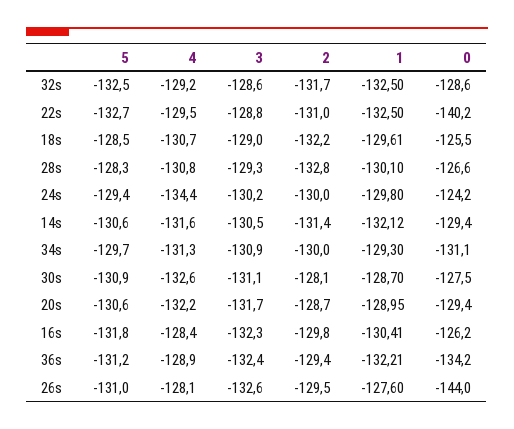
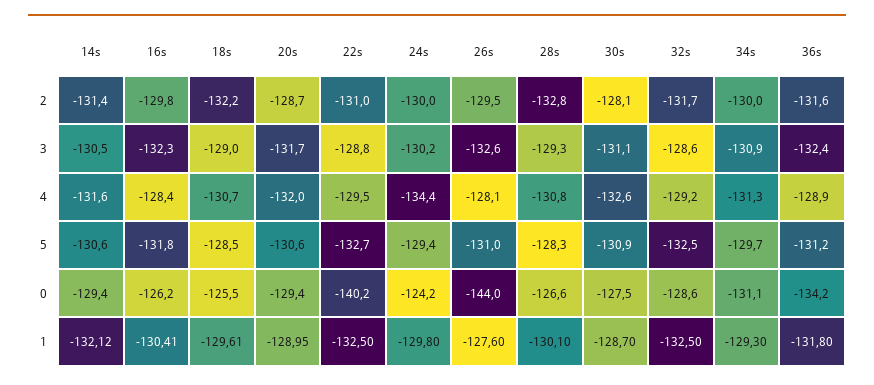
  {
    "5": {
      "32s": -132.5,
      "22s": -132.7,
      "18s": -128.5,
      "28s": -128.3,
      "24s": -129.4,
      "14s": -130.6,
      "34s": -129.7,
      "30s": -130.9,
      "20s": -130.6,
      "16s": -131.8,
      "36s": -131.2,
      "26s": -131
    },
    "4": {
      "32s": -129.2,
      "22s": -129.5,
      "18s": -130.7,
      "28s": -130.8,
      "24s": -134.4,
      "14s": -131.6,
      "34s": -131.3,
      "30s": -132.6,
-     "20s": -132.2,
+     "20s": -132,
      "16s": -128.4,
      "36s": -128.9,
      "26s": -128.1
    },
    "3": {
      "32s": -128.6,
      "22s": -128.8,
      "18s": -129,
      "28s": -129.3,
      "24s": -130.2,
      "14s": -130.5,
      "34s": -130.9,
      "30s": -131.1,
      "20s": -131.7,
      "16s": -132.3,
      "36s": -132.4,
      "26s": -132.6
    },
    "2": {
      "32s": -131.7,
      "22s": -131,
      "18s": -132.2,
      "28s": -132.8,
      "24s": -130,
      "14s": -131.4,
      "34s": -130,
      "30s": -128.1,
      "20s": -128.7,
      "16s": -129.8,
-     "36s": -129.4,
+     "36s": -131.6,
      "26s": -129.5
    },
    "1": {
      "32s": -132.5,
      "22s": -132.5,
      "18s": -129.61,
      "28s": -130.1,
      "24s": -129.8,
      "14s": -132.12,
      "34s": -129.3,
      "30s": -128.7,
      "20s": -128.95,
      "16s": -130.41,
-     "36s": -132.21,
+     "36s": -131.8,
      "26s": -127.6
    },
    "0": {
      "32s": -128.6,
      "22s": -140.2,
      "18s": -125.5,
      "28s": -126.6,
      "24s": -124.2,
      "14s": -129.4,
      "34s": -131.1,
      "30s": -127.5,
      "20s": -129.4,
      "16s": -126.2,
      "36s": -134.2,
      "26s": -144
    }
  }

